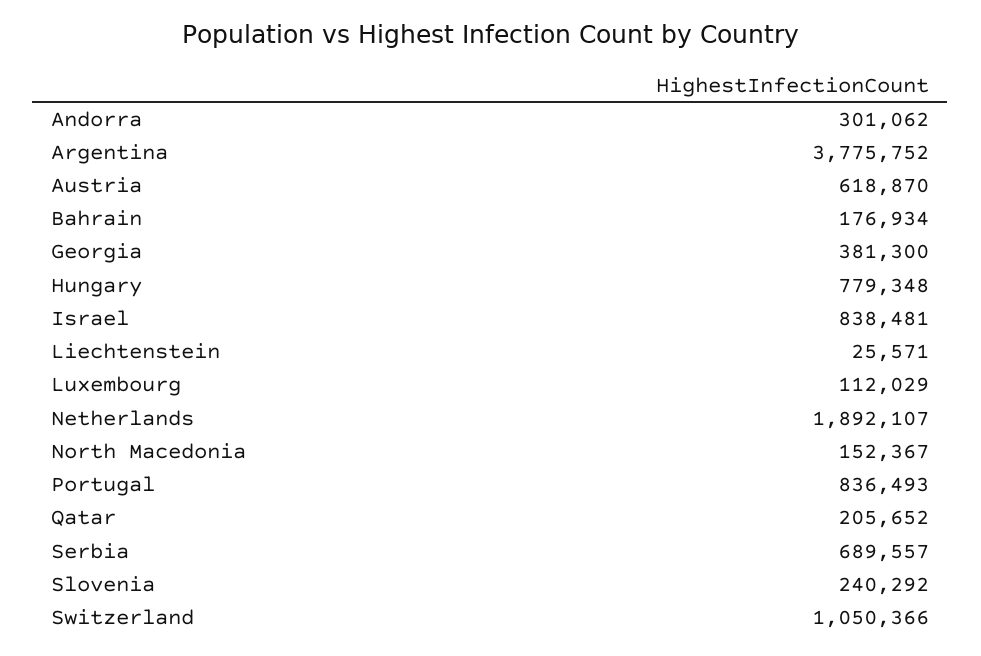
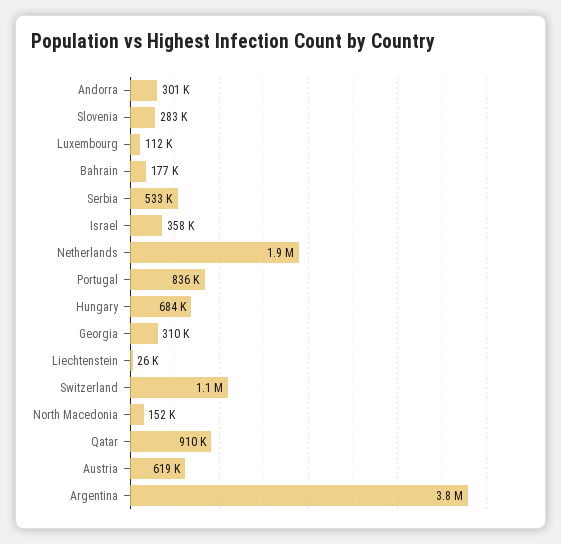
  {
    "Andorra": 301062,
    "Argentina": 3775752,
    "Austria": 618870,
    "Bahrain": 176934,
-   "Georgia": 381300,
+   "Georgia": 310000,
-   "Hungary": 779348,
+   "Hungary": 684000,
-   "Israel": 838481,
+   "Israel": 358000,
    "Liechtenstein": 25571,
    "Luxembourg": 112029,
    "Netherlands": 1892107,
    "North Macedonia": 152367,
    "Portugal": 836493,
-   "Qatar": 205652,
+   "Qatar": 910000,
-   "Serbia": 689557,
+   "Serbia": 533000,
-   "Slovenia": 240292,
+   "Slovenia": 283000,
    "Switzerland": 1050366
  }

